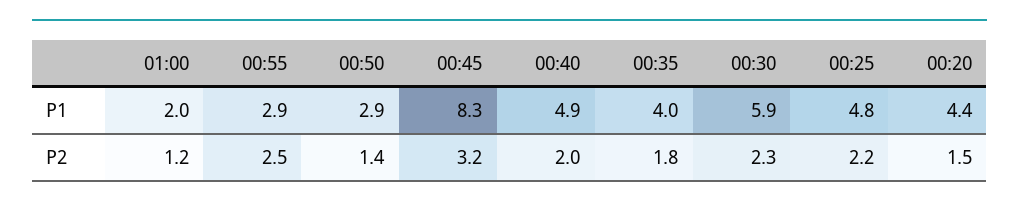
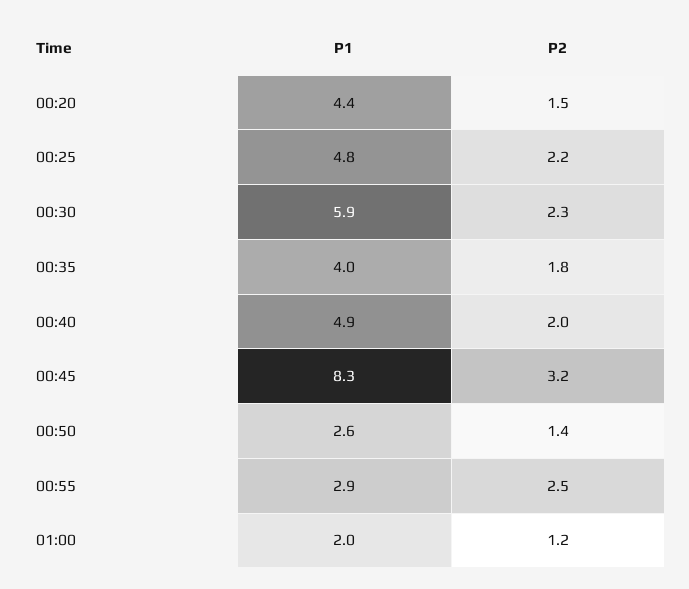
  {
    "01:00": {
      "P1": 2,
      "P2": 1.2
    },
    "00:55": {
      "P1": 2.9,
      "P2": 2.5
    },
    "00:50": {
-     "P1": 2.9,
+     "P1": 2.6,
      "P2": 1.4
    },
    "00:45": {
      "P1": 8.3,
      "P2": 3.2
    },
    "00:40": {
      "P1": 4.9,
      "P2": 2
    },
    "00:35": {
      "P1": 4,
      "P2": 1.8
    },
    "00:30": {
      "P1": 5.9,
      "P2": 2.3
    },
    "00:25": {
      "P1": 4.8,
      "P2": 2.2
    },
    "00:20": {
      "P1": 4.4,
      "P2": 1.5
    }
  }

